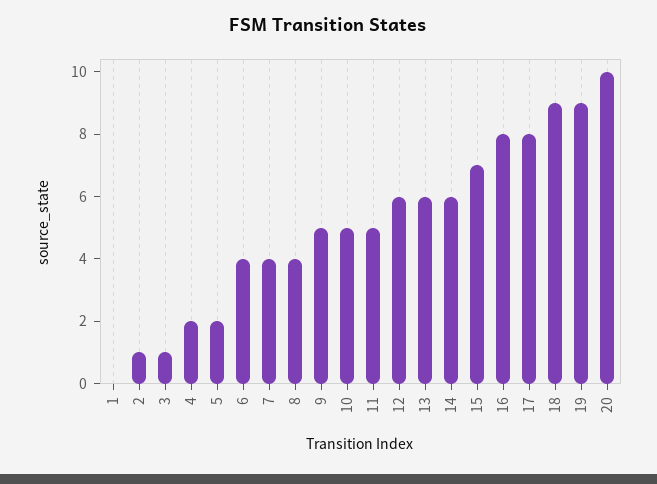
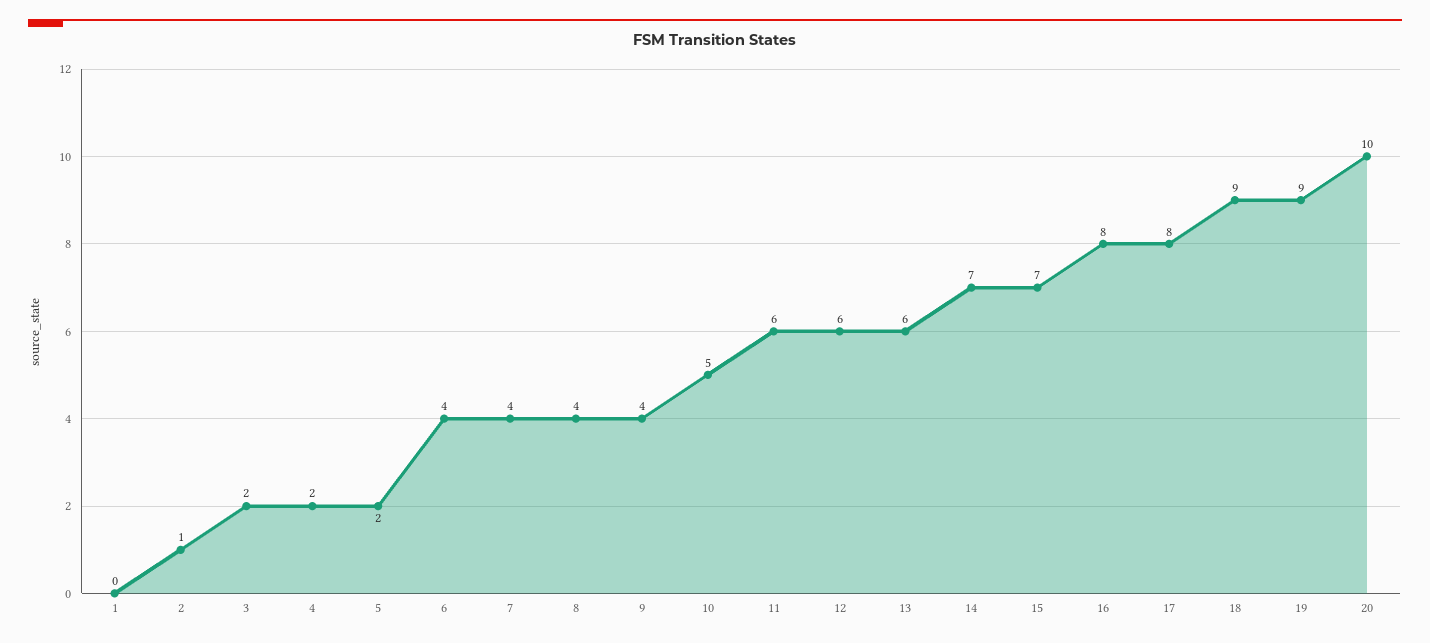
  {
    "1": 0,
    "2": 1,
-   "3": 1,
+   "3": 2,
    "4": 2,
    "5": 2,
    "6": 4,
    "7": 4,
    "8": 4,
-   "9": 5,
+   "9": 4,
    "10": 5,
-   "11": 5,
+   "11": 6,
    "12": 6,
    "13": 6,
-   "14": 6,
+   "14": 7,
    "15": 7,
    "16": 8,
    "17": 8,
    "18": 9,
    "19": 9,
    "20": 10
  }

